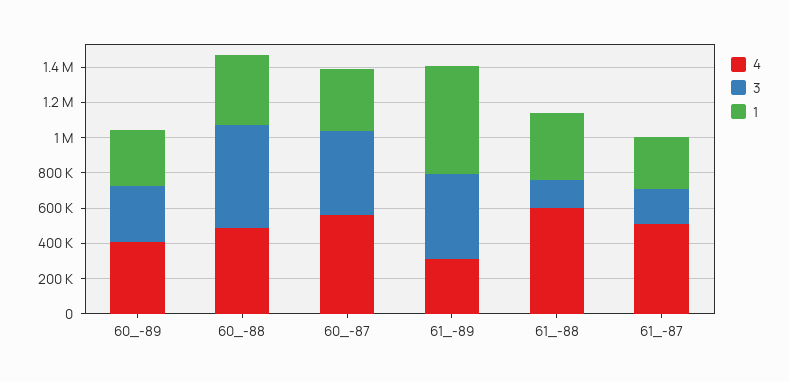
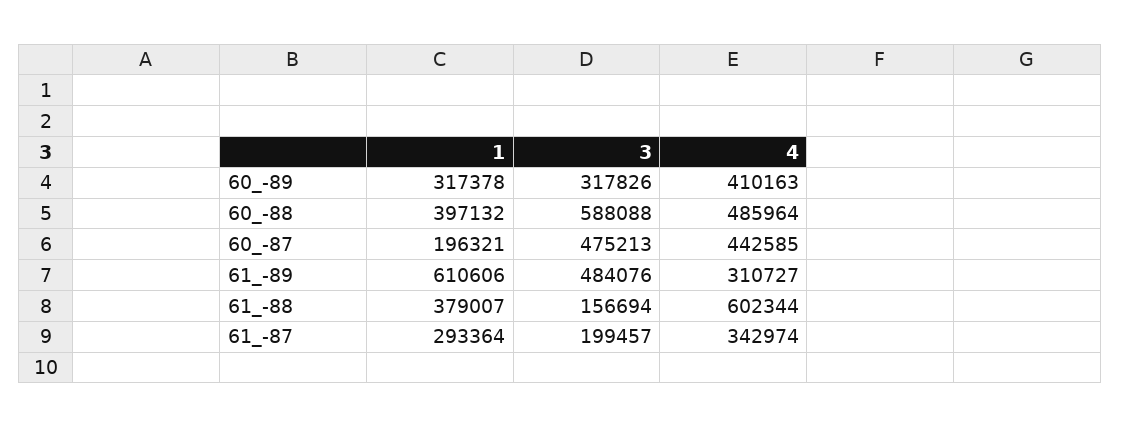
  {
    "4": {
      "60_-89": 410163,
      "60_-88": 485964,
-     "60_-87": 550000,
+     "60_-87": 442585,
      "61_-89": 310727,
      "61_-88": 602344,
-     "61_-87": 500000
+     "61_-87": 342974
    },
    "3": {
      "60_-89": 317826,
      "60_-88": 588088,
      "60_-87": 475213,
      "61_-89": 484076,
      "61_-88": 156694,
      "61_-87": 199457
    },
    "1": {
      "60_-89": 317378,
      "60_-88": 397132,
-     "60_-87": 350000,
+     "60_-87": 196321,
      "61_-89": 610606,
      "61_-88": 379007,
      "61_-87": 293364
    }
  }

